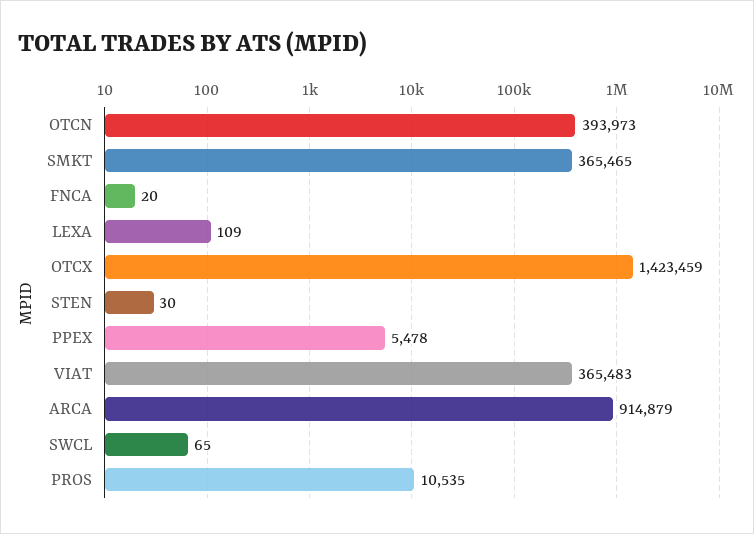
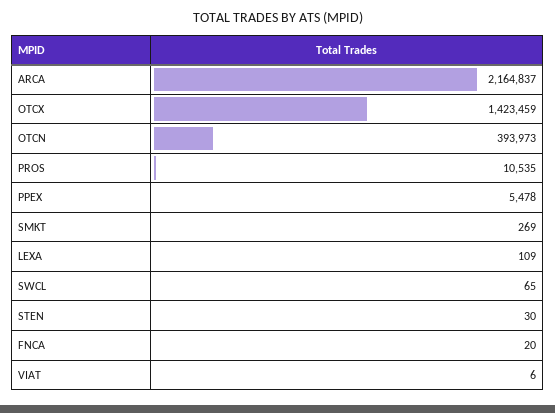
  {
    "OTCN": 393973,
-   "SMKT": 365465,
+   "SMKT": 269,
    "FNCA": 20,
    "LEXA": 109,
    "OTCX": 1423459,
    "STEN": 30,
    "PPEX": 5478,
-   "VIAT": 365483,
+   "VIAT": 6,
-   "ARCA": 914879,
+   "ARCA": 2164837,
    "SWCL": 65,
    "PROS": 10535
  }

